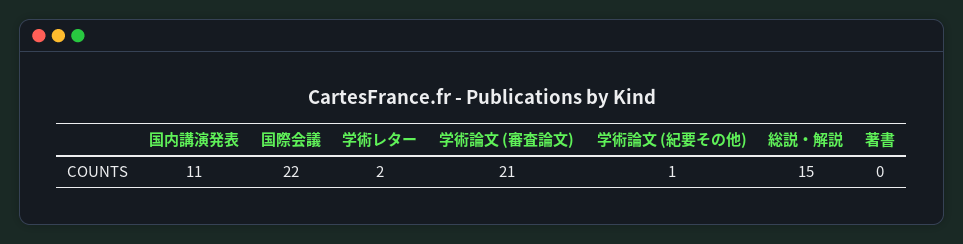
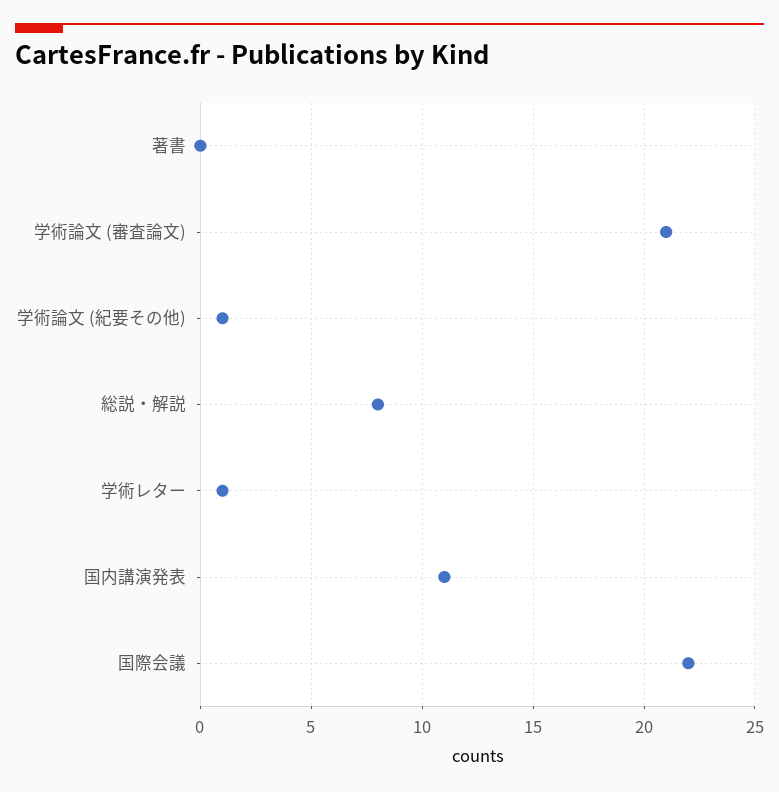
  {
    "国内講演発表": 11,
    "国際会議": 22,
-   "学術レター": 2,
+   "学術レター": 1,
    "学術論文 (審査論文)": 21,
    "学術論文 (紀要その他)": 1,
-   "総説・解説": 15,
+   "総説・解説": 8,
    "著書": 0
  }

